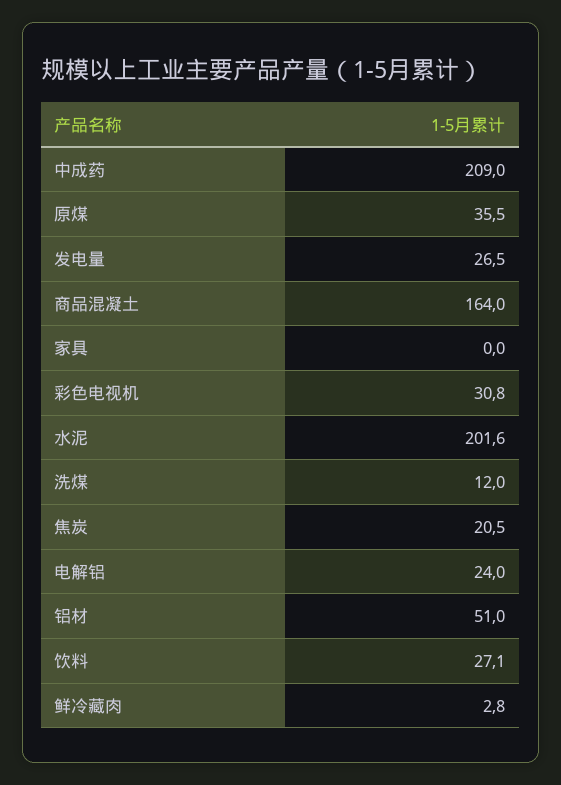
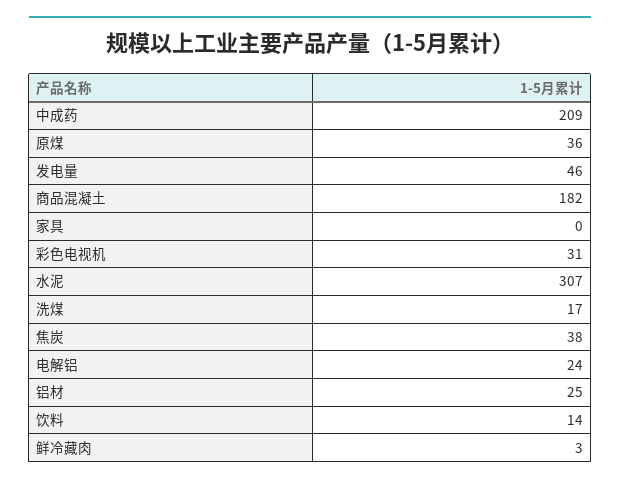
  {
    "中成药": 209,
    "原煤": 35.5,
-   "发电量": 26.5,
+   "发电量": 46,
-   "商品混凝土": 164,
+   "商品混凝土": 182,
    "家具": 0,
    "彩色电视机": 30.8,
-   "水泥": 201.6,
+   "水泥": 307,
-   "洗煤": 12,
+   "洗煤": 17,
-   "焦炭": 20.5,
+   "焦炭": 38,
    "电解铝": 24,
-   "铝材": 51,
+   "铝材": 25,
-   "饮料": 27.1,
+   "饮料": 14,
    "鲜冷藏肉": 2.8
  }

